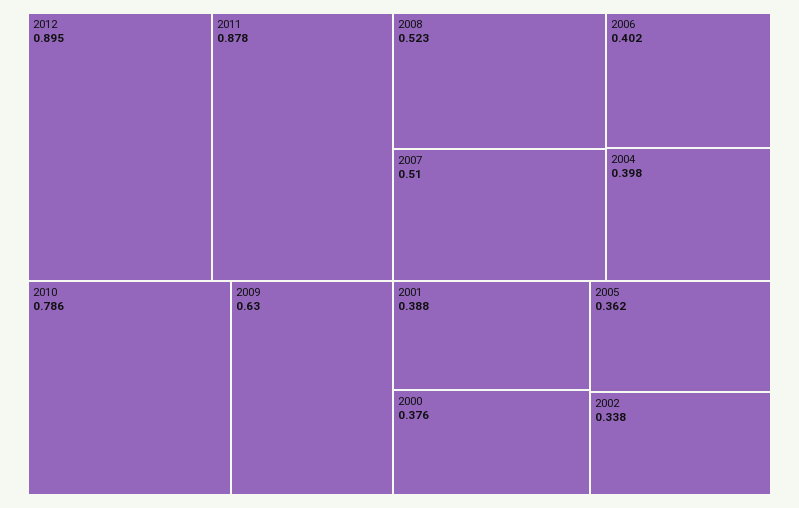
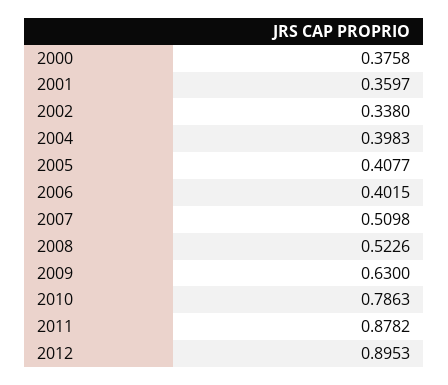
  {
    "2012": 0.8953,
    "2011": 0.8782,
    "2010": 0.7863,
    "2009": 0.63,
    "2008": 0.5226,
    "2007": 0.5098,
    "2006": 0.4015,
    "2004": 0.3983,
-   "2001": 0.388,
+   "2001": 0.3597,
    "2000": 0.3758,
-   "2005": 0.362,
+   "2005": 0.4077,
    "2002": 0.338
  }

